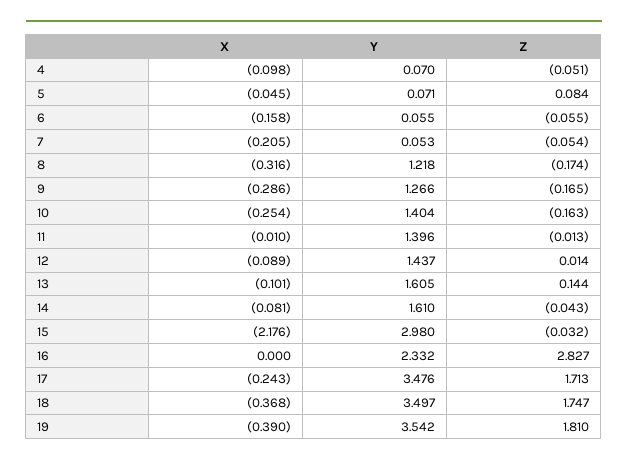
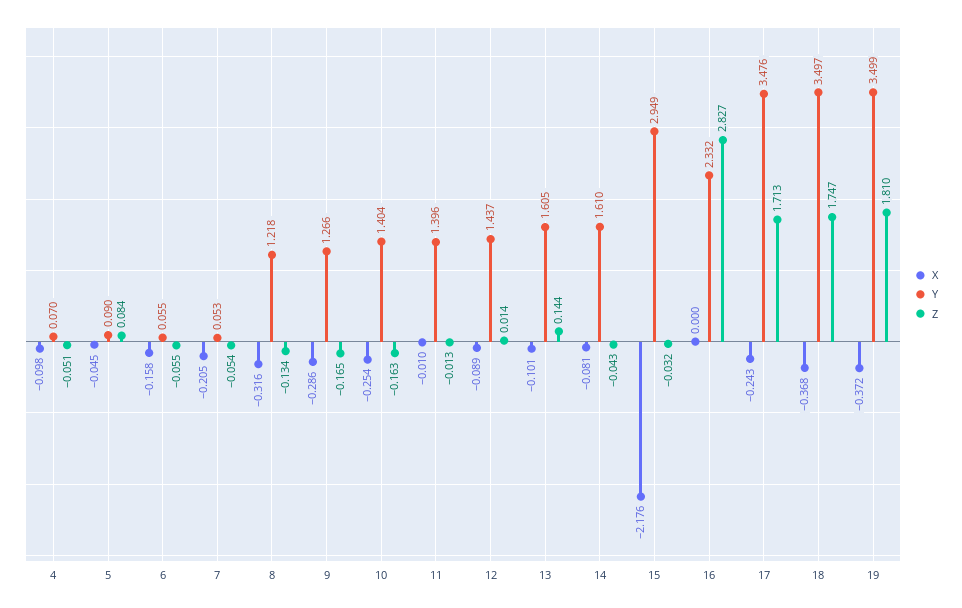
  {
    "X": {
      "4": -0.098,
      "5": -0.045,
      "6": -0.158,
      "7": -0.205,
      "8": -0.316,
      "9": -0.286,
      "10": -0.254,
      "11": -0.01,
      "12": -0.089,
      "13": -0.101,
      "14": -0.081,
      "15": -2.176,
      "16": 0,
      "17": -0.243,
      "18": -0.368,
-     "19": -0.39
+     "19": -0.372
    },
    "Y": {
      "4": 0.07,
-     "5": 0.071,
+     "5": 0.09,
      "6": 0.055,
      "7": 0.053,
      "8": 1.218,
      "9": 1.266,
      "10": 1.404,
      "11": 1.396,
      "12": 1.437,
      "13": 1.605,
      "14": 1.61,
-     "15": 2.98,
+     "15": 2.949,
      "16": 2.332,
      "17": 3.476,
      "18": 3.497,
-     "19": 3.542
+     "19": 3.499
    },
    "Z": {
      "4": -0.051,
      "5": 0.084,
      "6": -0.055,
      "7": -0.054,
-     "8": -0.174,
+     "8": -0.134,
      "9": -0.165,
      "10": -0.163,
      "11": -0.013,
      "12": 0.014,
      "13": 0.144,
      "14": -0.043,
      "15": -0.032,
      "16": 2.827,
      "17": 1.713,
      "18": 1.747,
      "19": 1.81
    }
  }

